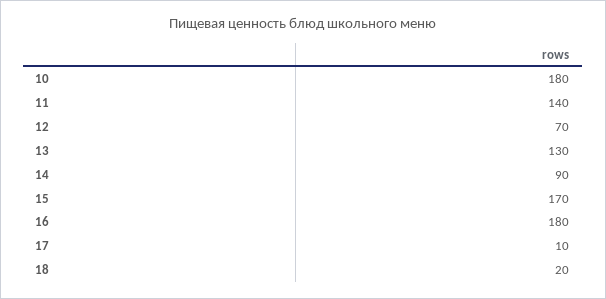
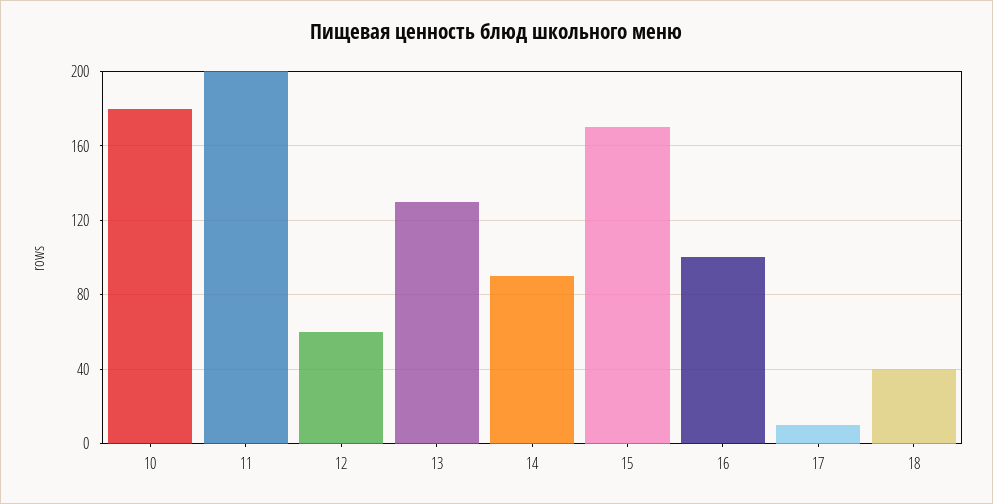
  {
    "10": 180,
-   "11": 140,
+   "11": 200,
-   "12": 70,
+   "12": 60,
    "13": 130,
    "14": 90,
    "15": 170,
-   "16": 180,
+   "16": 100,
    "17": 10,
-   "18": 20
+   "18": 40
  }

